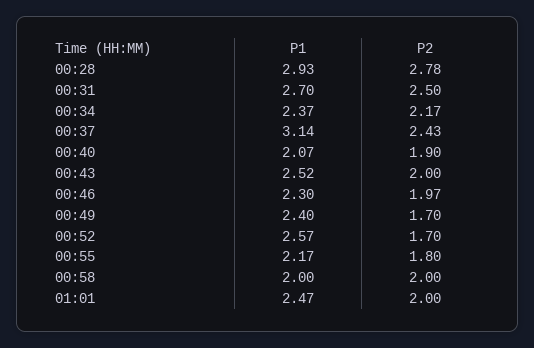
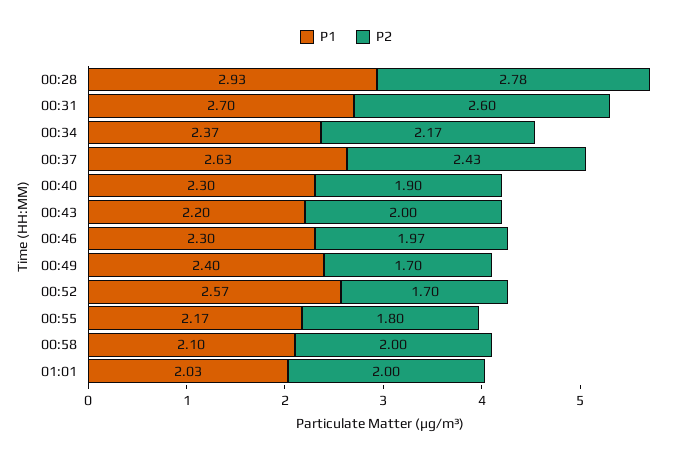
  {
    "P1": {
      "00:28": 2.93,
      "00:31": 2.7,
      "00:34": 2.37,
-     "00:37": 3.14,
+     "00:37": 2.63,
-     "00:40": 2.07,
+     "00:40": 2.3,
-     "00:43": 2.52,
+     "00:43": 2.2,
      "00:46": 2.3,
      "00:49": 2.4,
      "00:52": 2.57,
      "00:55": 2.17,
-     "00:58": 2,
+     "00:58": 2.1,
-     "01:01": 2.47
+     "01:01": 2.03
    },
    "P2": {
      "00:28": 2.78,
-     "00:31": 2.5,
+     "00:31": 2.6,
      "00:34": 2.17,
      "00:37": 2.43,
      "00:40": 1.9,
      "00:43": 2,
      "00:46": 1.97,
      "00:49": 1.7,
      "00:52": 1.7,
      "00:55": 1.8,
      "00:58": 2,
      "01:01": 2
    }
  }

